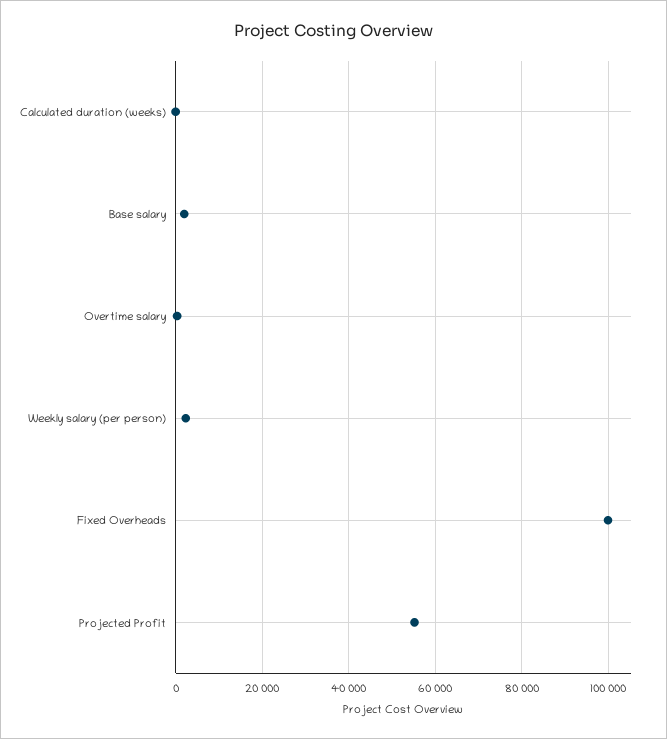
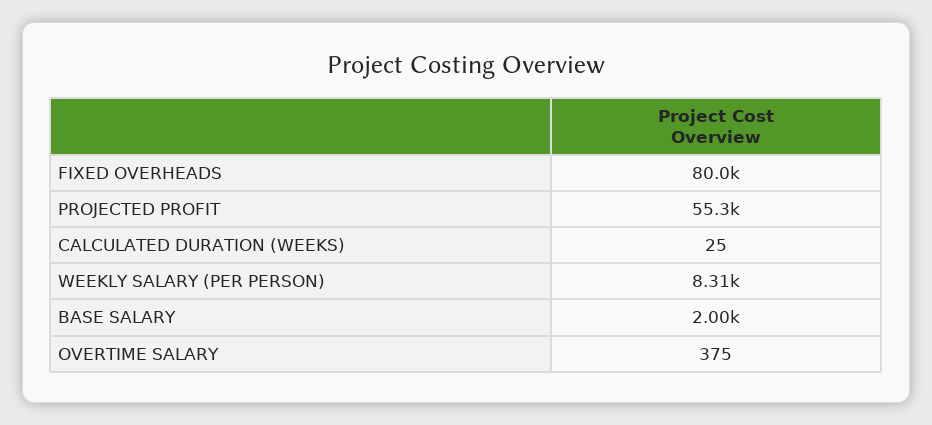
  {
    "Calculated duration (weeks)": 25,
    "Base salary": 2000,
    "Overtime salary": 375,
-   "Weekly salary (per person)": 2000,
+   "Weekly salary (per person)": 8310,
-   "Fixed Overheads": 100000,
+   "Fixed Overheads": 80000,
    "Projected Profit": 55300
  }

